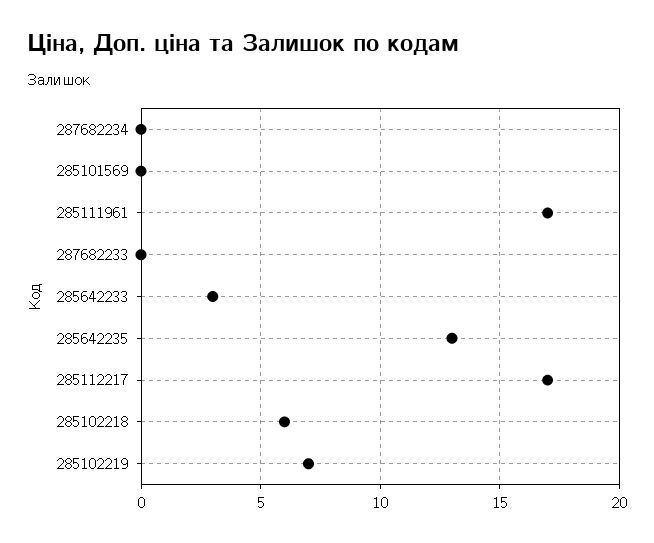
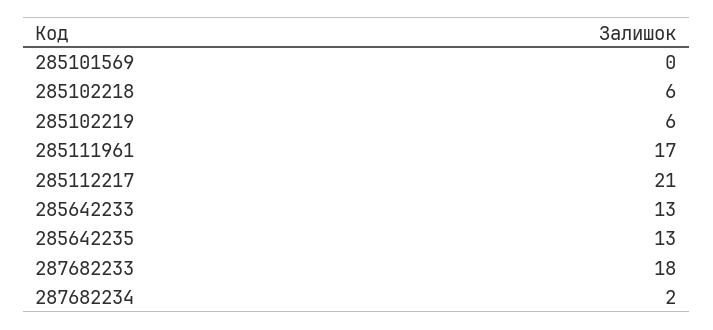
  {
-   "287682234": 0,
+   "287682234": 2,
    "285101569": 0,
    "285111961": 17,
-   "287682233": 0,
+   "287682233": 18,
-   "285642233": 3,
+   "285642233": 13,
    "285642235": 13,
-   "285112217": 17,
+   "285112217": 21,
    "285102218": 6,
-   "285102219": 7
+   "285102219": 6
  }

